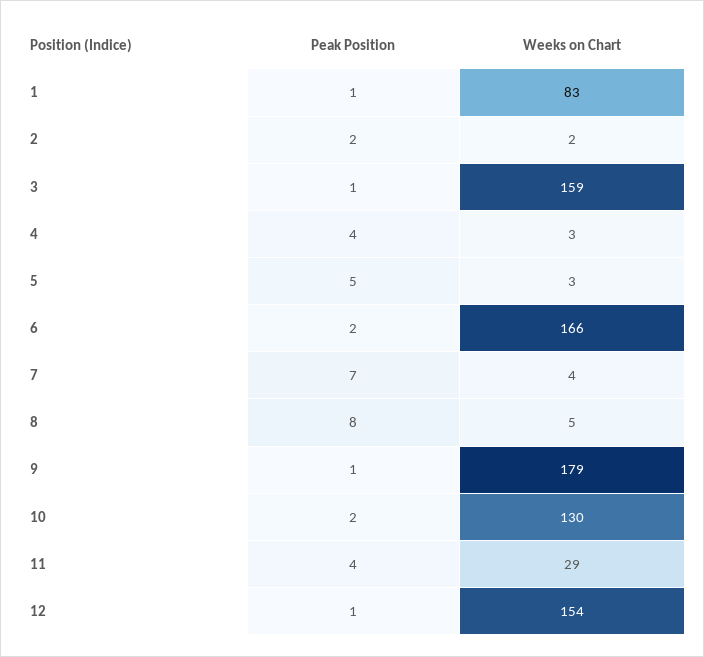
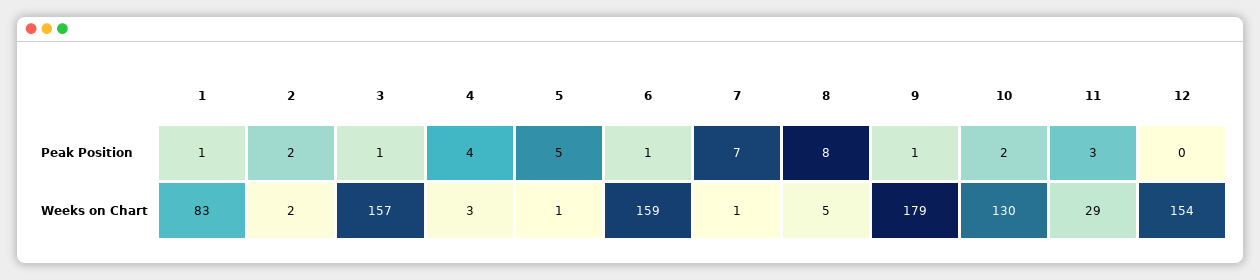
  {
    "Peak Position": {
      "1": 1,
      "2": 2,
      "3": 1,
      "4": 4,
      "5": 5,
-     "6": 2,
+     "6": 1,
      "7": 7,
      "8": 8,
      "9": 1,
      "10": 2,
-     "11": 4,
+     "11": 3,
-     "12": 1
+     "12": 0
    },
    "Weeks on Chart": {
      "1": 83,
      "2": 2,
-     "3": 159,
+     "3": 157,
      "4": 3,
-     "5": 3,
+     "5": 1,
-     "6": 166,
+     "6": 159,
-     "7": 4,
+     "7": 1,
      "8": 5,
      "9": 179,
      "10": 130,
      "11": 29,
      "12": 154
    }
  }

